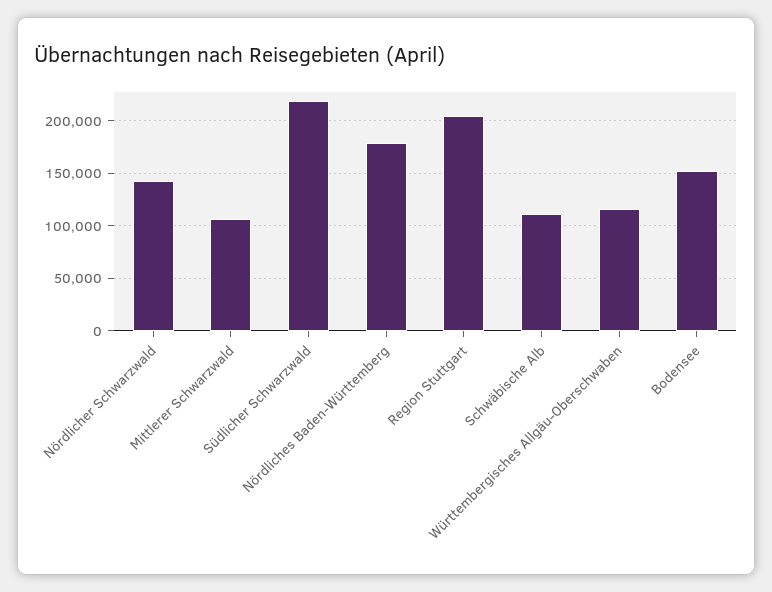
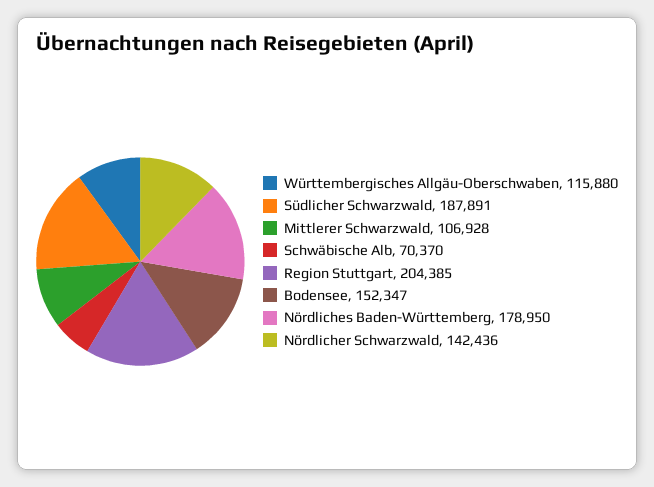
  {
    "Nördlicher Schwarzwald": 142436,
    "Mittlerer Schwarzwald": 106928,
-   "Südlicher Schwarzwald": 220000,
+   "Südlicher Schwarzwald": 187891,
    "Nördliches Baden-Württemberg": 178950,
    "Region Stuttgart": 204385,
-   "Schwäbische Alb": 110000,
+   "Schwäbische Alb": 70370,
    "Württembergisches Allgäu-Oberschwaben": 115880,
    "Bodensee": 152347
  }

